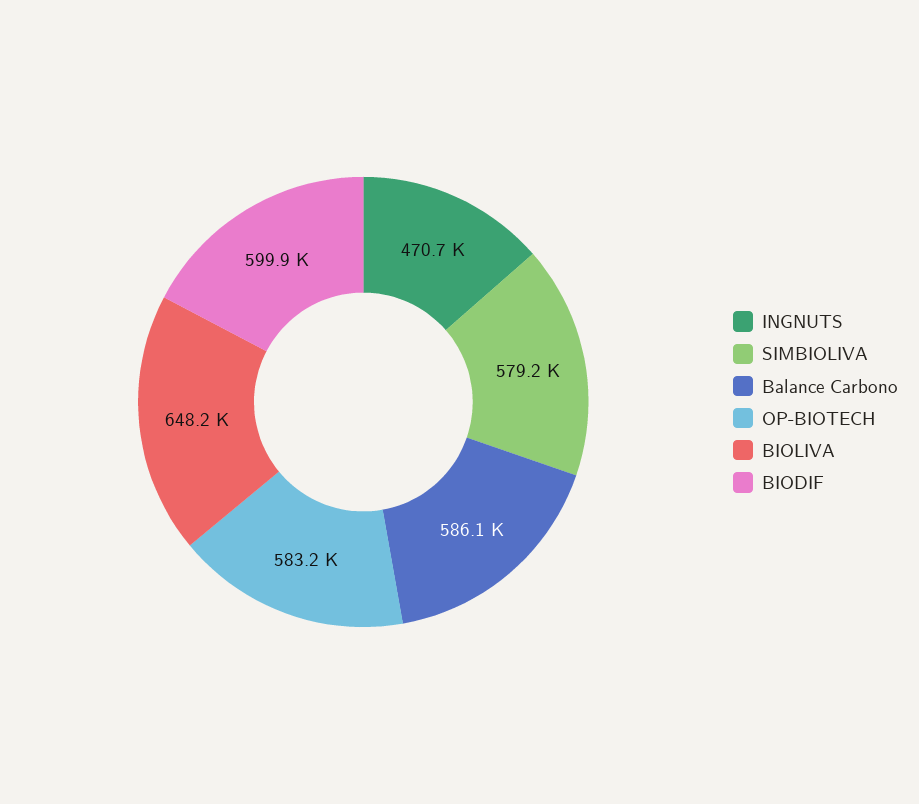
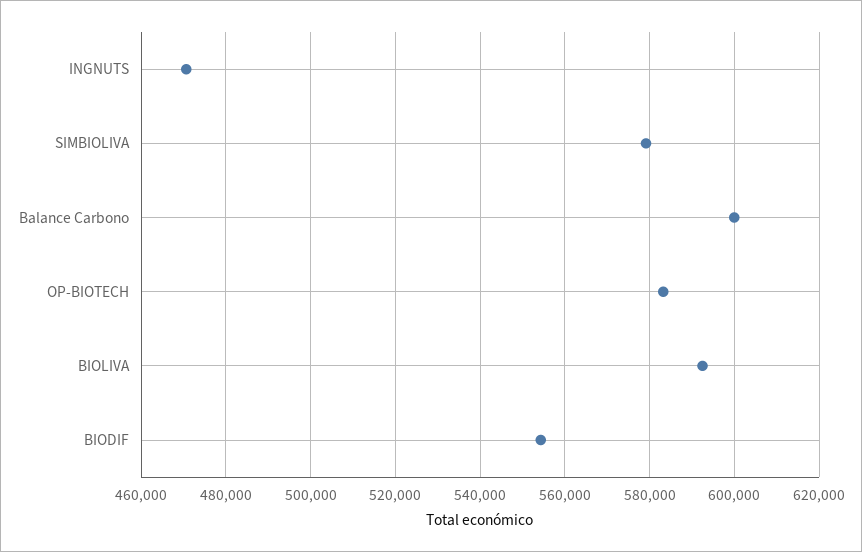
  {
    "INGNUTS": 470700,
    "SIMBIOLIVA": 579200,
-   "Balance Carbono": 586100,
+   "Balance Carbono": 600000,
    "OP-BIOTECH": 583200,
-   "BIOLIVA": 648200,
+   "BIOLIVA": 592000,
-   "BIODIF": 599900
+   "BIODIF": 554000
  }

